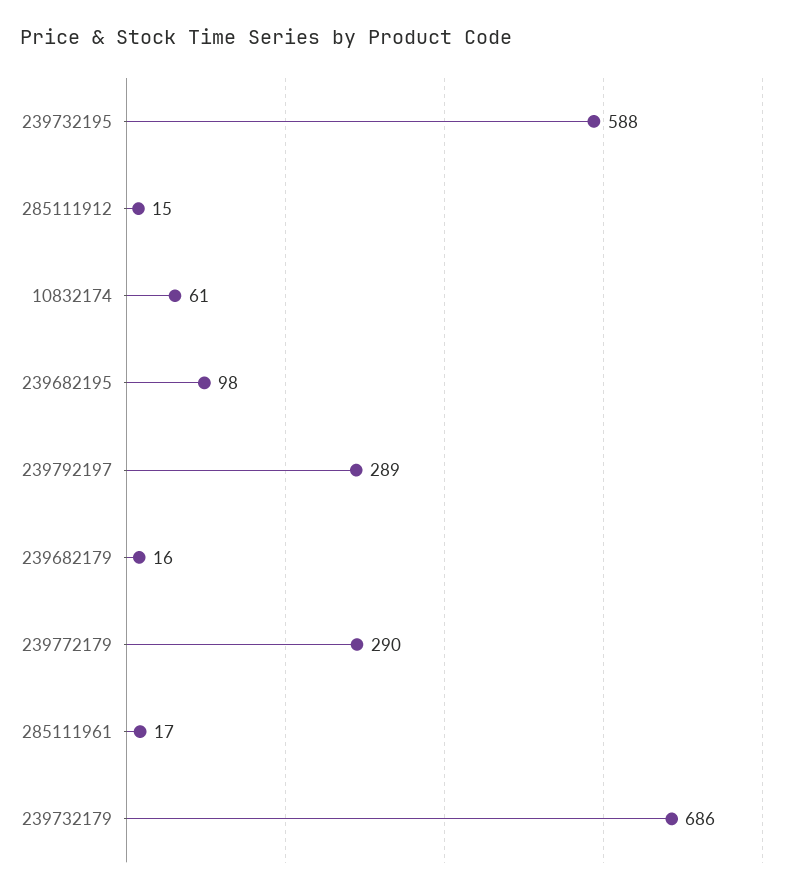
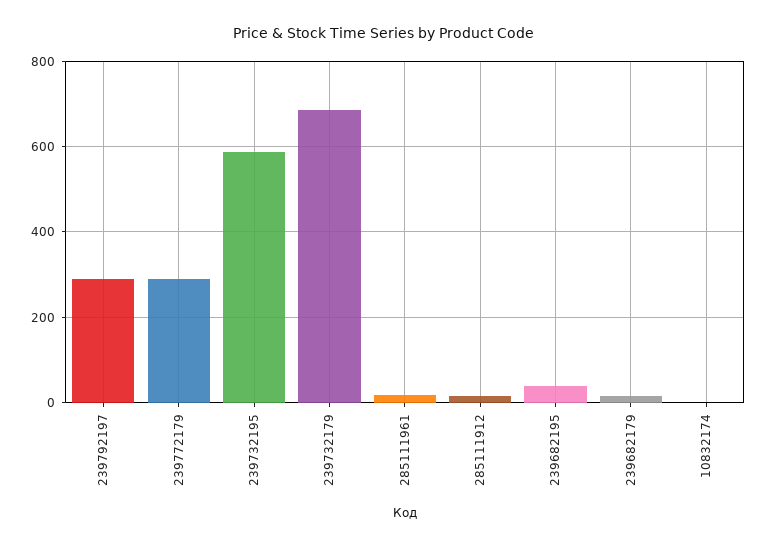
  {
    "239732195": 588,
    "285111912": 15,
-   "10832174": 61,
+   "10832174": 0,
-   "239682195": 98,
+   "239682195": 40,
    "239792197": 289,
    "239682179": 16,
    "239772179": 290,
    "285111961": 17,
    "239732179": 686
  }

